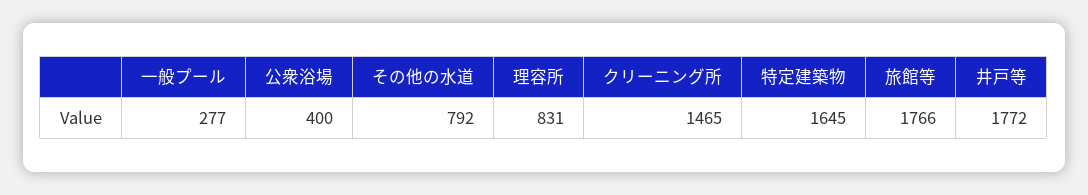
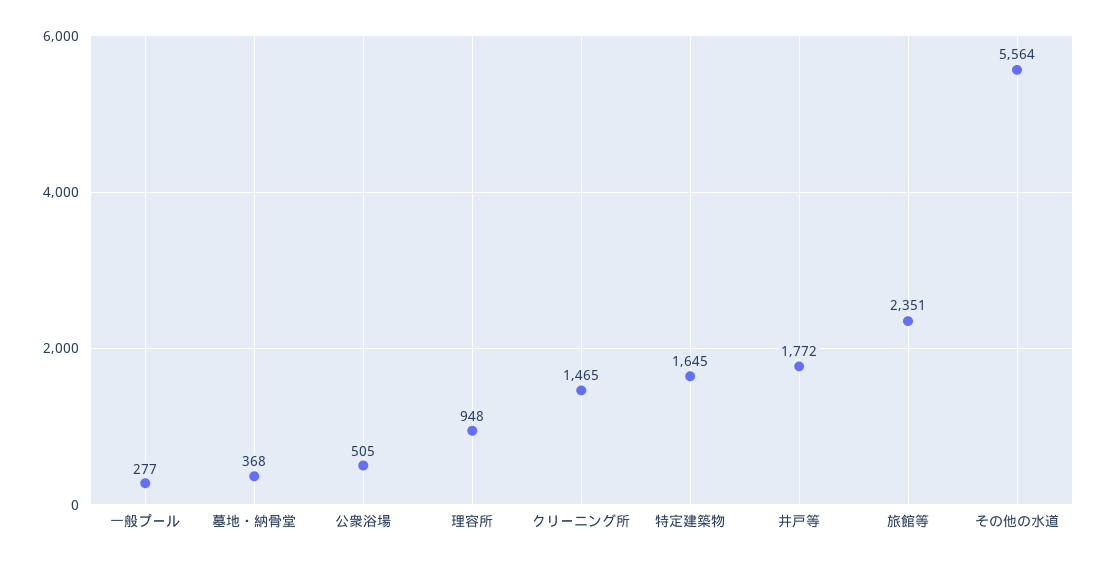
  {
    "一般プール": 277,
-   "公衆浴場": 400,
+   "公衆浴場": 505,
-   "その他の水道": 792,
+   "その他の水道": 5564,
-   "理容所": 831,
+   "理容所": 948,
    "クリーニング所": 1465,
    "特定建築物": 1645,
-   "旅館等": 1766,
+   "旅館等": 2351,
-   "井戸等": 1772
+   "井戸等": 1772,
+   "墓地・納骨堂": 368
  }

